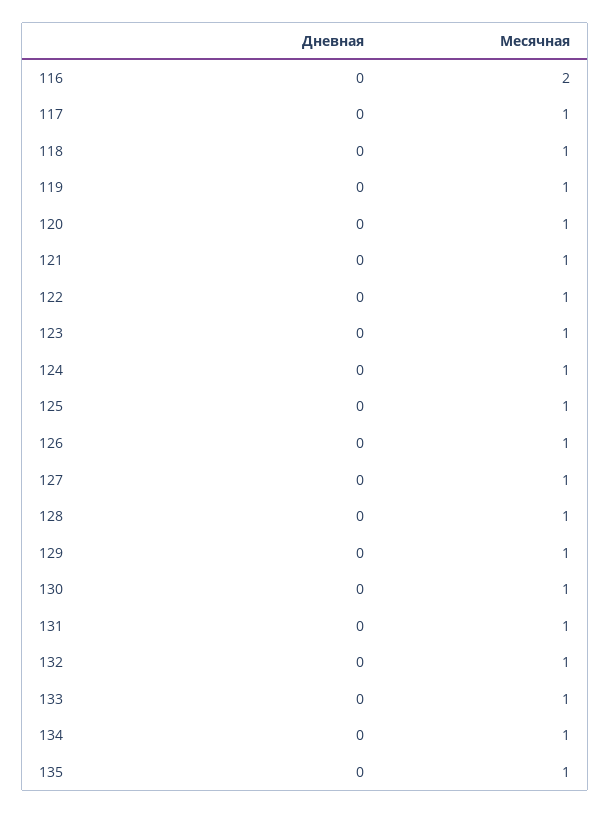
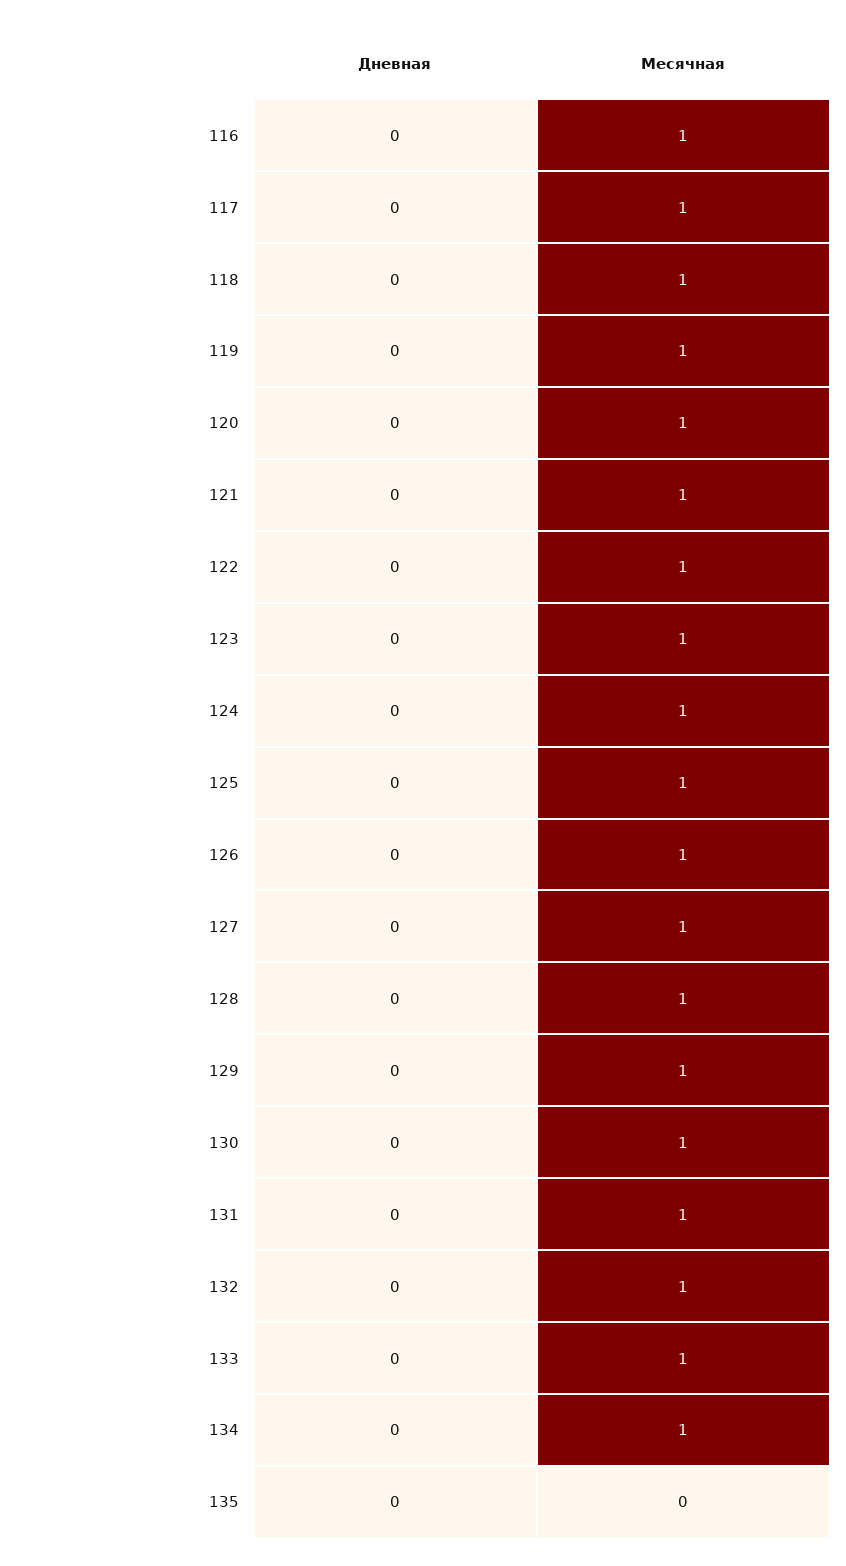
  {
    "Дневная": {
      "116": 0,
      "117": 0,
      "118": 0,
      "119": 0,
      "120": 0,
      "121": 0,
      "122": 0,
      "123": 0,
      "124": 0,
      "125": 0,
      "126": 0,
      "127": 0,
      "128": 0,
      "129": 0,
      "130": 0,
      "131": 0,
      "132": 0,
      "133": 0,
      "134": 0,
      "135": 0
    },
    "Месячная": {
-     "116": 2,
+     "116": 1,
      "117": 1,
      "118": 1,
      "119": 1,
      "120": 1,
      "121": 1,
      "122": 1,
      "123": 1,
      "124": 1,
      "125": 1,
      "126": 1,
      "127": 1,
      "128": 1,
      "129": 1,
      "130": 1,
      "131": 1,
      "132": 1,
      "133": 1,
      "134": 1,
-     "135": 1
+     "135": 0
    }
  }

